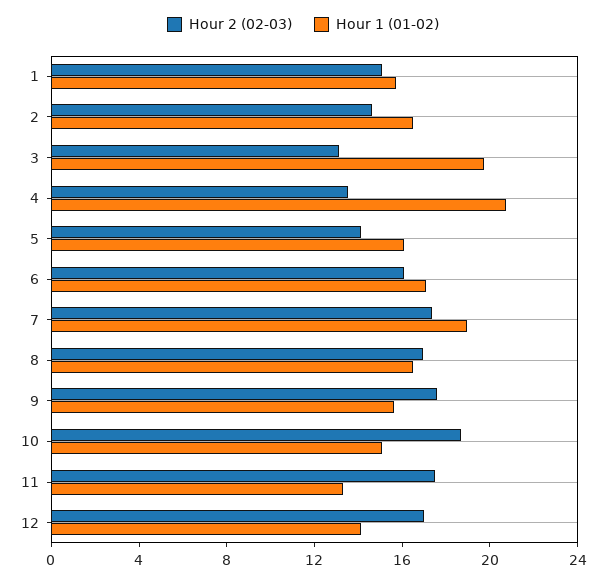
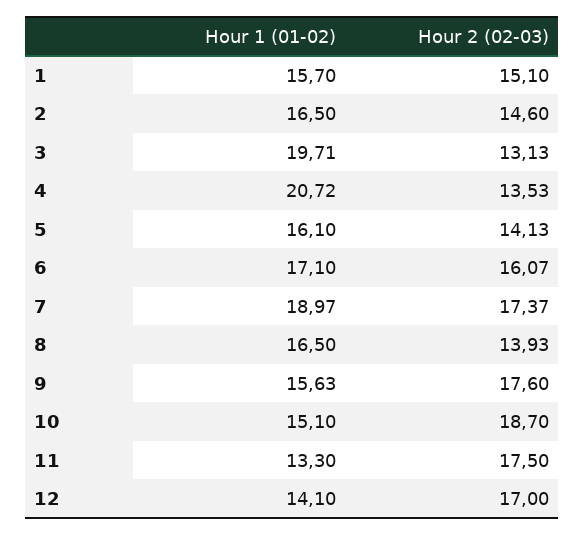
  {
    "Hour 2 (02-03)": {
      "1": 15.1,
      "2": 14.6,
      "3": 13.13,
      "4": 13.53,
      "5": 14.13,
      "6": 16.07,
      "7": 17.37,
-     "8": 17,
+     "8": 13.93,
      "9": 17.6,
      "10": 18.7,
      "11": 17.5,
      "12": 17
    },
    "Hour 1 (01-02)": {
      "1": 15.7,
      "2": 16.5,
      "3": 19.71,
      "4": 20.72,
      "5": 16.1,
      "6": 17.1,
      "7": 18.97,
      "8": 16.5,
      "9": 15.63,
      "10": 15.1,
      "11": 13.3,
      "12": 14.1
    }
  }

